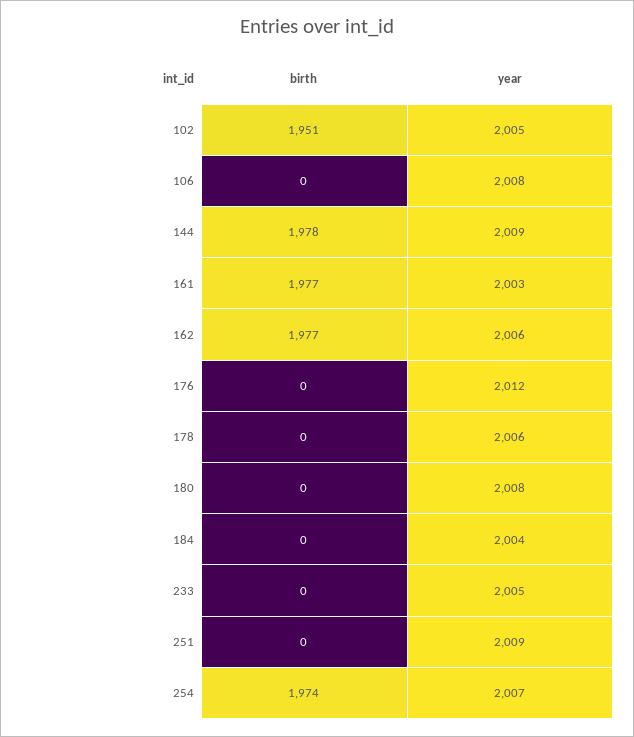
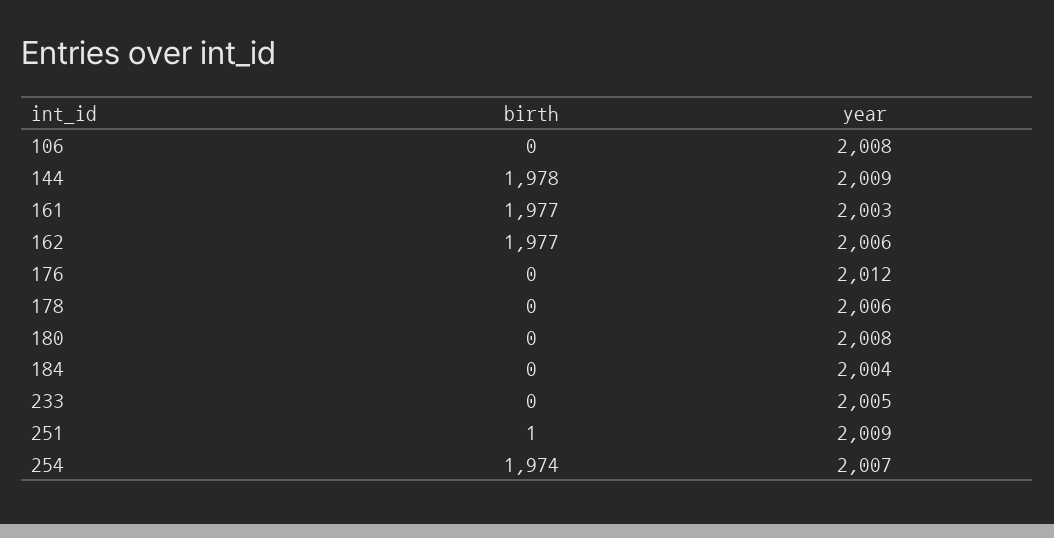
  {
    "birth": {
-     "102": 1951,
      "106": 0,
      "144": 1978,
      "161": 1977,
      "162": 1977,
      "176": 0,
      "178": 0,
      "180": 0,
      "184": 0,
      "233": 0,
-     "251": 0,
+     "251": 1,
      "254": 1974
    },
    "year": {
-     "102": 2005,
      "106": 2008,
      "144": 2009,
      "161": 2003,
      "162": 2006,
      "176": 2012,
      "178": 2006,
      "180": 2008,
      "184": 2004,
      "233": 2005,
      "251": 2009,
      "254": 2007
    }
  }

